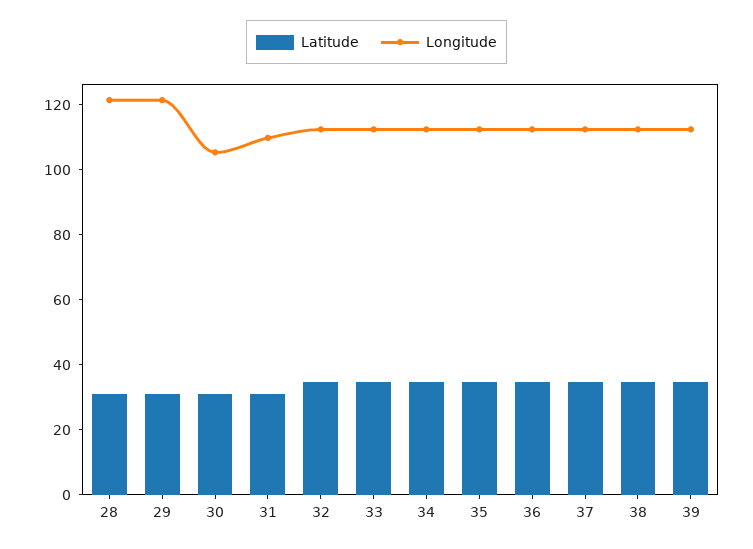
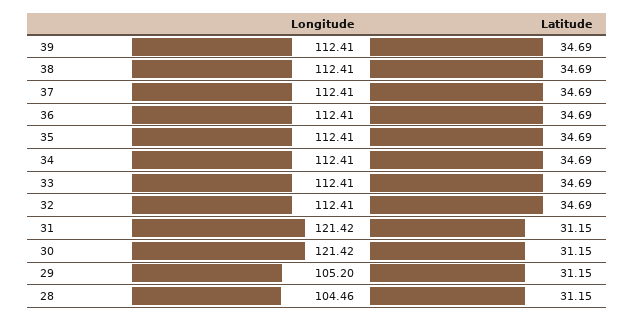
  {
    "Latitude": {
      "28": 31.15,
      "29": 31.15,
      "30": 31.15,
      "31": 31.15,
      "32": 34.69,
      "33": 34.69,
      "34": 34.69,
      "35": 34.69,
      "36": 34.69,
      "37": 34.69,
      "38": 34.69,
      "39": 34.69
    },
    "Longitude": {
-     "28": 120,
+     "28": 104.46,
-     "29": 120,
+     "29": 105.2,
-     "30": 105,
+     "30": 121.42,
-     "31": 110,
+     "31": 121.42,
      "32": 112.41,
      "33": 112.41,
      "34": 112.41,
      "35": 112.41,
      "36": 112.41,
      "37": 112.41,
      "38": 112.41,
      "39": 112.41
    }
  }

